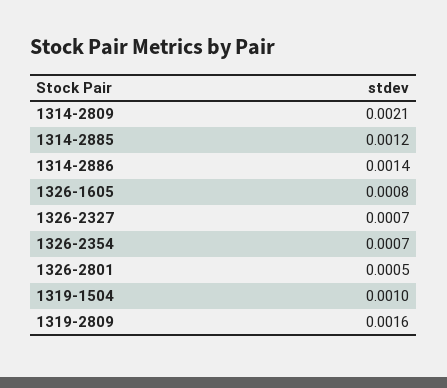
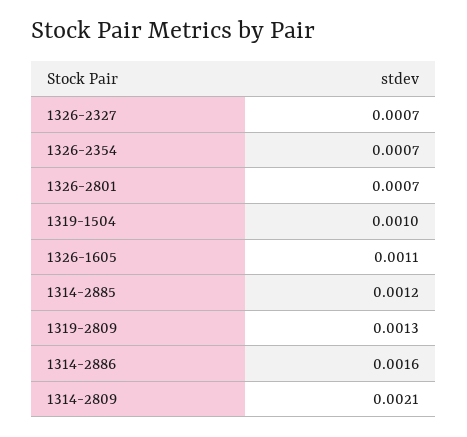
  {
    "1314-2809": 0.0021,
    "1314-2885": 0.0012,
-   "1314-2886": 0.0014,
+   "1314-2886": 0.0016,
-   "1326-1605": 0.0008,
+   "1326-1605": 0.0011,
    "1326-2327": 0.0007,
    "1326-2354": 0.0007,
-   "1326-2801": 0.0005,
+   "1326-2801": 0.0007,
    "1319-1504": 0.001,
-   "1319-2809": 0.0016
+   "1319-2809": 0.0013
  }

